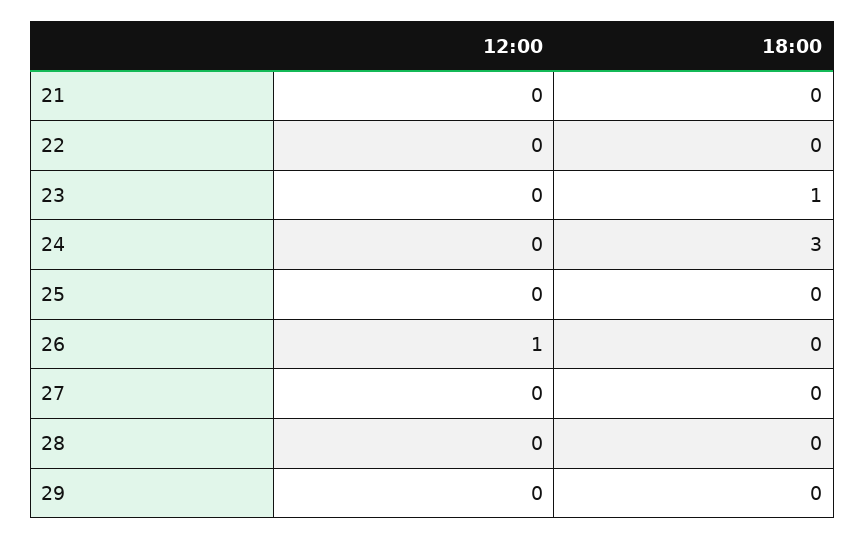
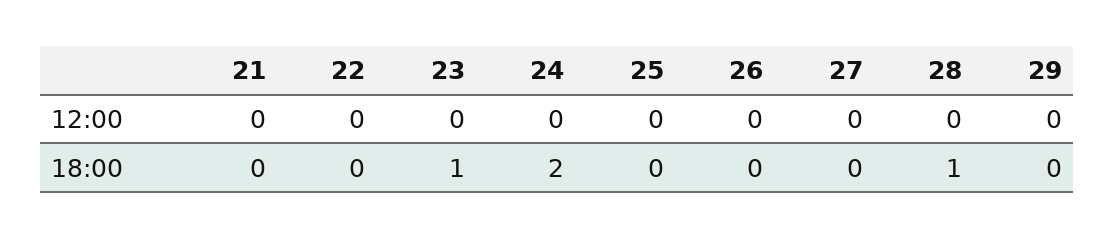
  {
    "12:00": {
      "21": 0,
      "22": 0,
      "23": 0,
      "24": 0,
      "25": 0,
-     "26": 1,
+     "26": 0,
      "27": 0,
      "28": 0,
      "29": 0
    },
    "18:00": {
      "21": 0,
      "22": 0,
      "23": 1,
-     "24": 3,
+     "24": 2,
      "25": 0,
      "26": 0,
      "27": 0,
-     "28": 0,
+     "28": 1,
      "29": 0
    }
  }

